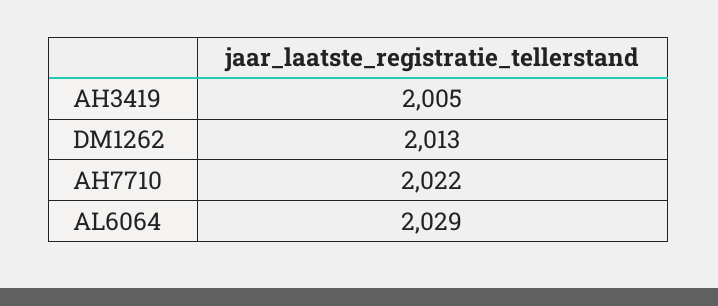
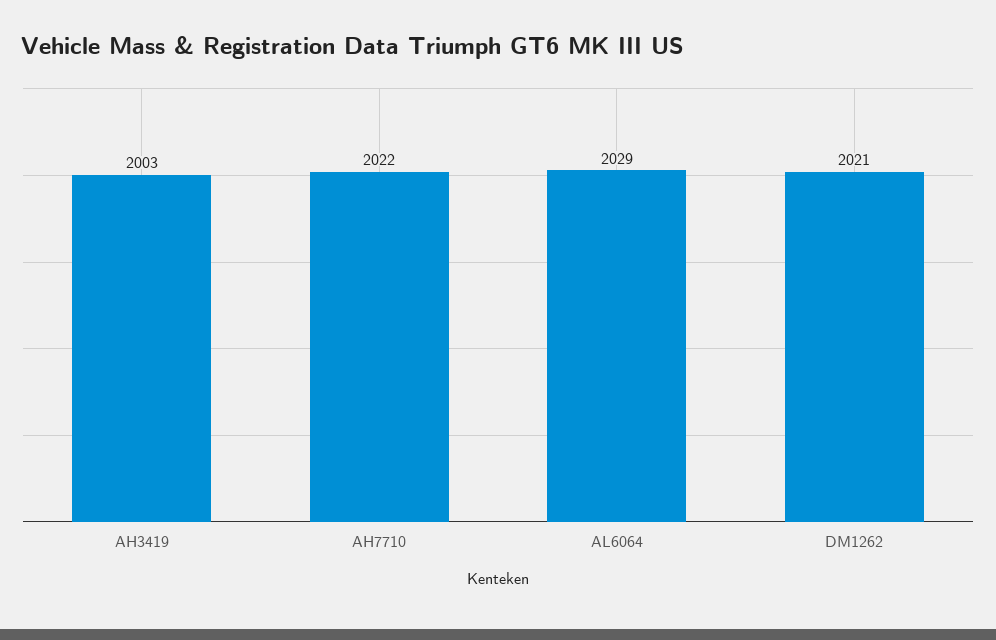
  {
-   "AH3419": 2005,
+   "AH3419": 2003,
-   "DM1262": 2013,
+   "DM1262": 2021,
    "AH7710": 2022,
    "AL6064": 2029
  }

